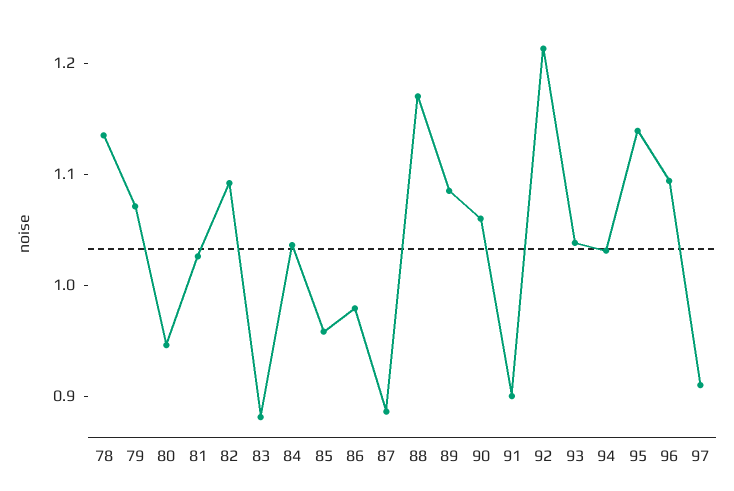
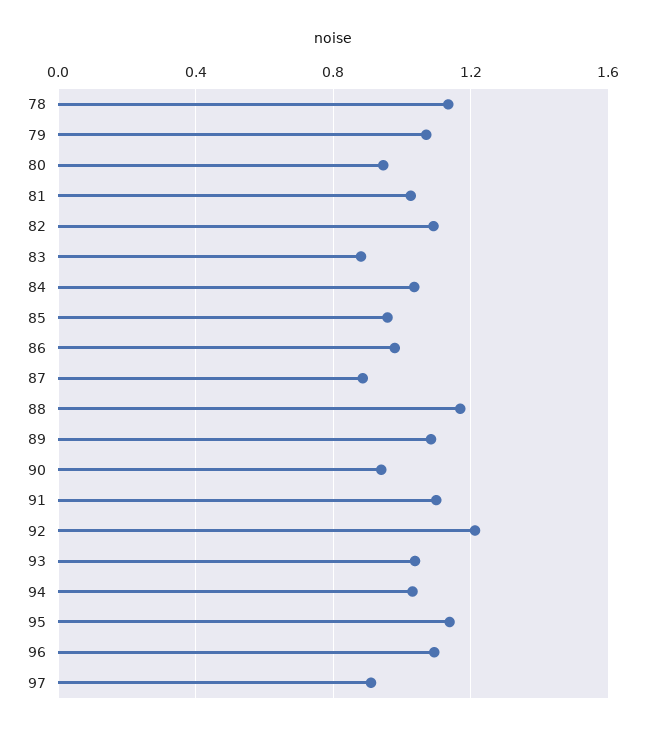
  {
    "78": 1.14,
    "79": 1.08,
    "80": 0.94,
    "81": 1.02,
    "82": 1.1,
    "83": 0.88,
    "84": 1.04,
    "85": 0.96,
    "86": 0.98,
    "87": 0.88,
    "88": 1.18,
    "89": 1.08,
-   "90": 1.06,
+   "90": 0.95,
-   "91": 0.9,
+   "91": 1.1,
    "92": 1.22,
    "93": 1.04,
    "94": 1.04,
    "95": 1.14,
    "96": 1.1,
    "97": 0.92
  }

